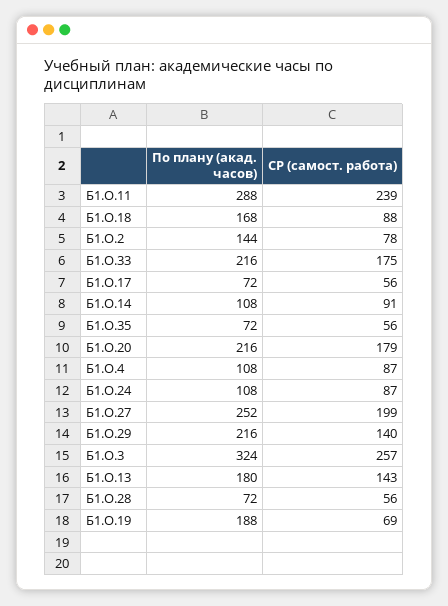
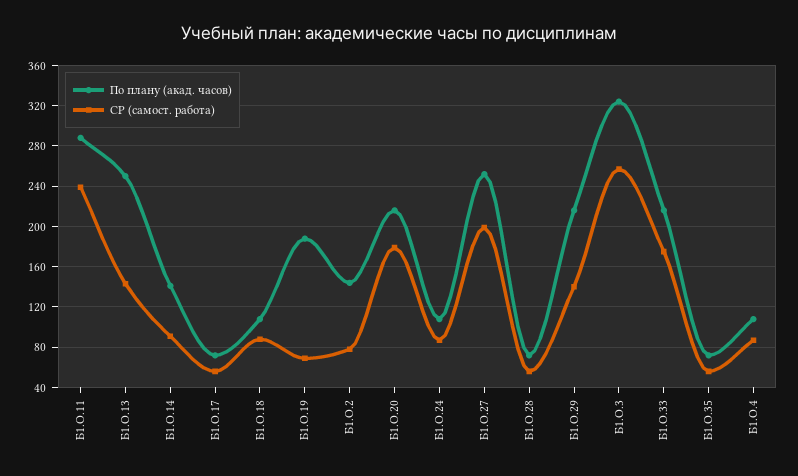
  {
    "По плану (акад. часов)": {
      "Б1.О.11": 288,
-     "Б1.О.18": 168,
+     "Б1.О.18": 110,
      "Б1.О.2": 144,
      "Б1.О.33": 216,
      "Б1.О.17": 72,
-     "Б1.О.14": 108,
+     "Б1.О.14": 140,
      "Б1.О.35": 72,
      "Б1.О.20": 216,
      "Б1.О.4": 108,
      "Б1.О.24": 108,
      "Б1.О.27": 252,
      "Б1.О.29": 216,
      "Б1.О.3": 324,
-     "Б1.О.13": 180,
+     "Б1.О.13": 250,
      "Б1.О.28": 72,
      "Б1.О.19": 188
    },
    "СР (самост. работа)": {
      "Б1.О.11": 239,
      "Б1.О.18": 88,
      "Б1.О.2": 78,
      "Б1.О.33": 175,
      "Б1.О.17": 56,
      "Б1.О.14": 91,
      "Б1.О.35": 56,
      "Б1.О.20": 179,
      "Б1.О.4": 87,
      "Б1.О.24": 87,
      "Б1.О.27": 199,
      "Б1.О.29": 140,
      "Б1.О.3": 257,
      "Б1.О.13": 143,
      "Б1.О.28": 56,
      "Б1.О.19": 69
    }
  }

